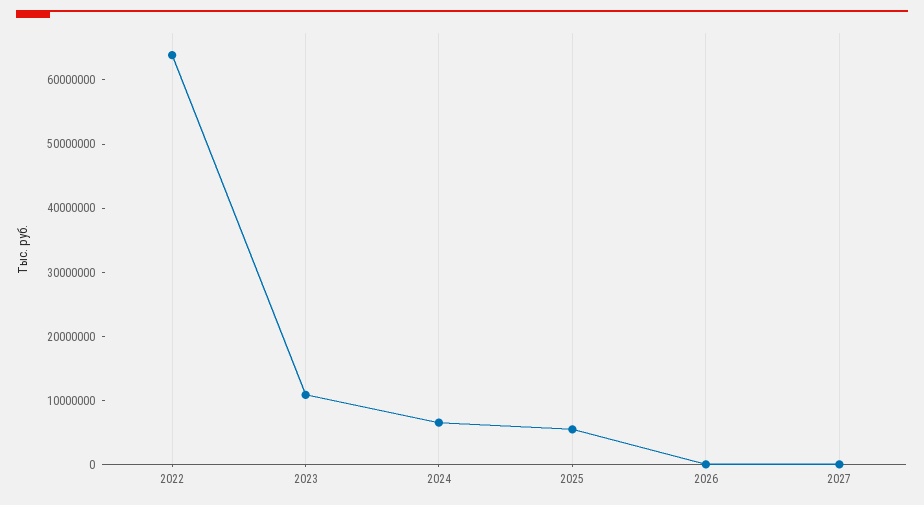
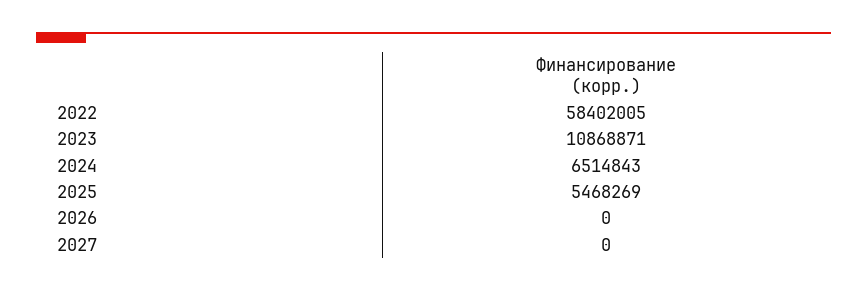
  {
-   "2022": 64000000,
+   "2022": 58402005,
    "2023": 10868871,
    "2024": 6514843,
    "2025": 5468269,
    "2026": 0,
    "2027": 0
  }

